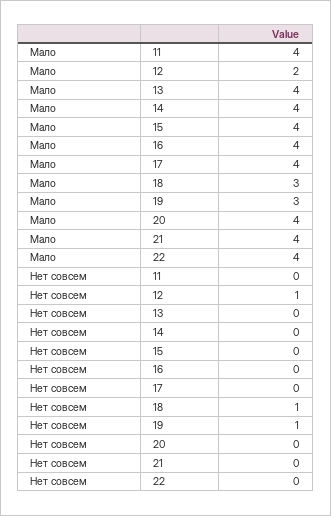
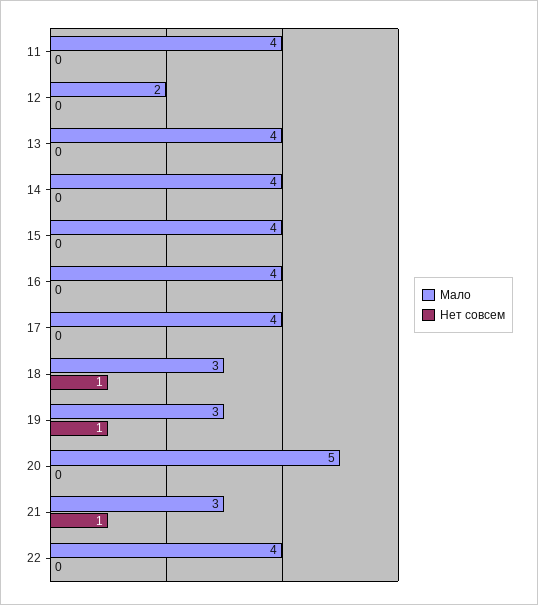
  {
    "Мало": {
      "11": 4,
      "12": 2,
      "13": 4,
      "14": 4,
      "15": 4,
      "16": 4,
      "17": 4,
      "18": 3,
      "19": 3,
-     "20": 4,
+     "20": 5,
-     "21": 4,
+     "21": 3,
      "22": 4
    },
    "Нет совсем": {
      "11": 0,
-     "12": 1,
+     "12": 0,
      "13": 0,
      "14": 0,
      "15": 0,
      "16": 0,
      "17": 0,
      "18": 1,
      "19": 1,
      "20": 0,
-     "21": 0,
+     "21": 1,
      "22": 0
    }
  }

